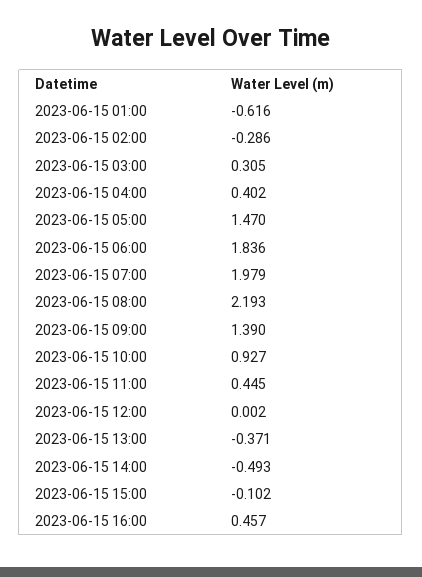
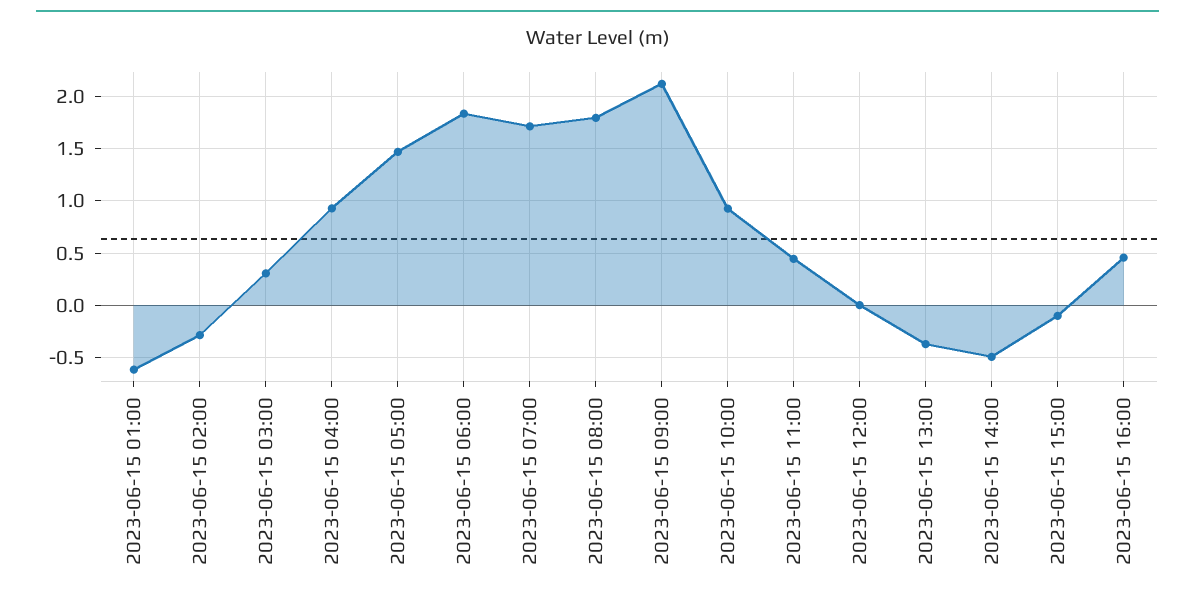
  {
    "2023-06-15 01:00": -0.616,
    "2023-06-15 02:00": -0.286,
    "2023-06-15 03:00": 0.305,
-   "2023-06-15 04:00": 0.402,
+   "2023-06-15 04:00": 0.9,
    "2023-06-15 05:00": 1.47,
    "2023-06-15 06:00": 1.836,
-   "2023-06-15 07:00": 1.979,
+   "2023-06-15 07:00": 1.7,
-   "2023-06-15 08:00": 2.193,
+   "2023-06-15 08:00": 1.8,
-   "2023-06-15 09:00": 1.39,
+   "2023-06-15 09:00": 2.1,
    "2023-06-15 10:00": 0.927,
    "2023-06-15 11:00": 0.445,
    "2023-06-15 12:00": 0.002,
    "2023-06-15 13:00": -0.371,
    "2023-06-15 14:00": -0.493,
    "2023-06-15 15:00": -0.102,
    "2023-06-15 16:00": 0.457
  }

